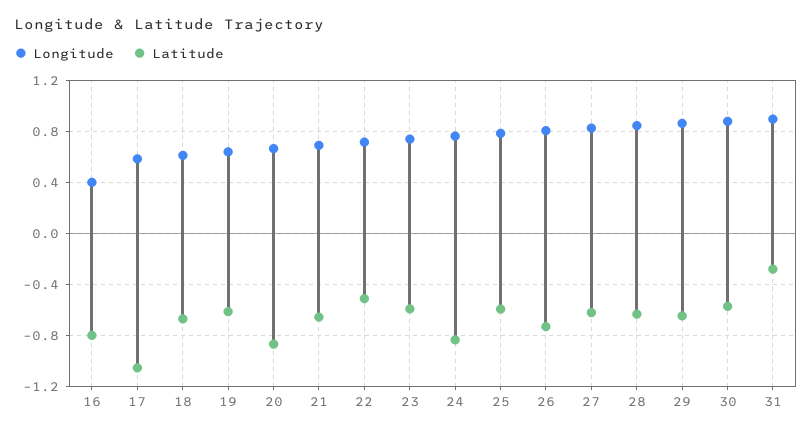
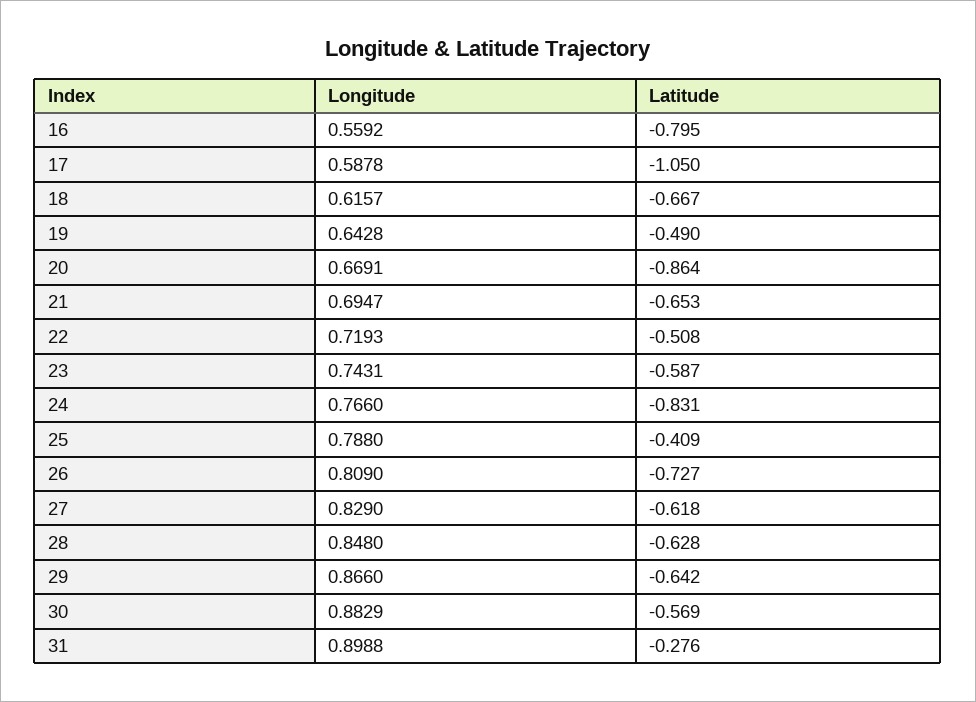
  {
    "Longitude": {
-     "16": 0.4,
+     "16": 0.5592,
      "17": 0.5878,
      "18": 0.6157,
      "19": 0.6428,
      "20": 0.6691,
      "21": 0.6947,
      "22": 0.7193,
      "23": 0.7431,
      "24": 0.766,
      "25": 0.788,
      "26": 0.809,
      "27": 0.829,
      "28": 0.848,
      "29": 0.866,
      "30": 0.8829,
      "31": 0.8988
    },
    "Latitude": {
      "16": -0.795,
      "17": -1.05,
      "18": -0.667,
-     "19": -0.6,
+     "19": -0.49,
      "20": -0.864,
      "21": -0.653,
      "22": -0.508,
      "23": -0.587,
      "24": -0.831,
-     "25": -0.6,
+     "25": -0.409,
      "26": -0.727,
      "27": -0.618,
      "28": -0.628,
      "29": -0.642,
      "30": -0.569,
      "31": -0.276
    }
  }

